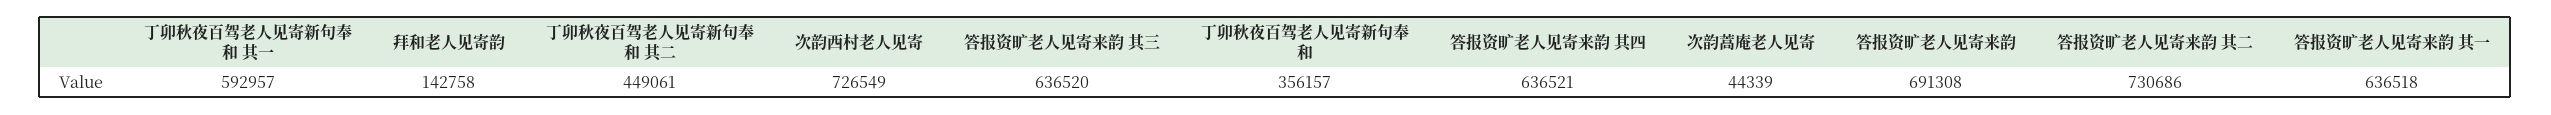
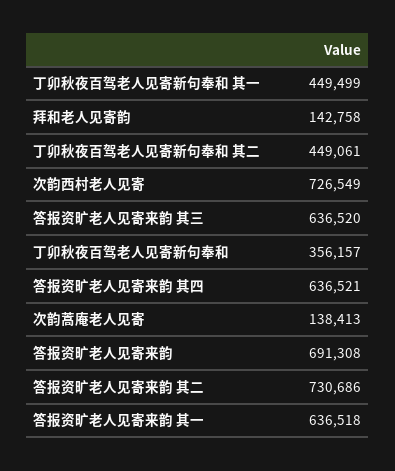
  {
-   "丁卯秋夜百驾老人见寄新句奉和 其一": 592957,
+   "丁卯秋夜百驾老人见寄新句奉和 其一": 449499,
    "拜和老人见寄韵": 142758,
    "丁卯秋夜百驾老人见寄新句奉和 其二": 449061,
    "次韵西村老人见寄": 726549,
    "答报资旷老人见寄来韵 其三": 636520,
    "丁卯秋夜百驾老人见寄新句奉和": 356157,
    "答报资旷老人见寄来韵 其四": 636521,
-   "次韵蒿庵老人见寄": 44339,
+   "次韵蒿庵老人见寄": 138413,
    "答报资旷老人见寄来韵": 691308,
    "答报资旷老人见寄来韵 其二": 730686,
    "答报资旷老人见寄来韵 其一": 636518
  }

